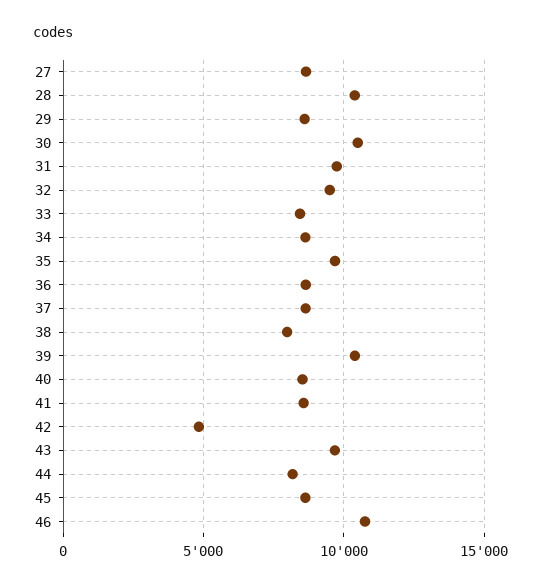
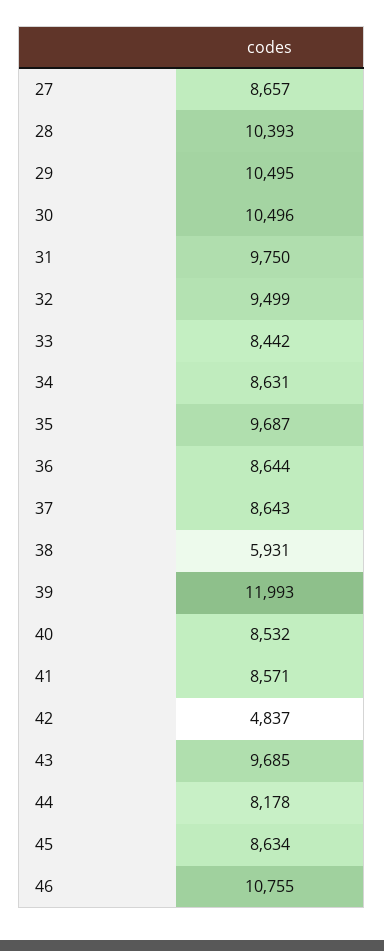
  {
    "27": 8657,
    "28": 10393,
-   "29": 8500,
+   "29": 10495,
    "30": 10496,
    "31": 9750,
    "32": 9499,
    "33": 8442,
    "34": 8631,
    "35": 9687,
    "36": 8644,
    "37": 8643,
-   "38": 8000,
+   "38": 5931,
-   "39": 10500,
+   "39": 11993,
    "40": 8532,
    "41": 8571,
    "42": 4837,
    "43": 9685,
    "44": 8178,
    "45": 8634,
    "46": 10755
  }

